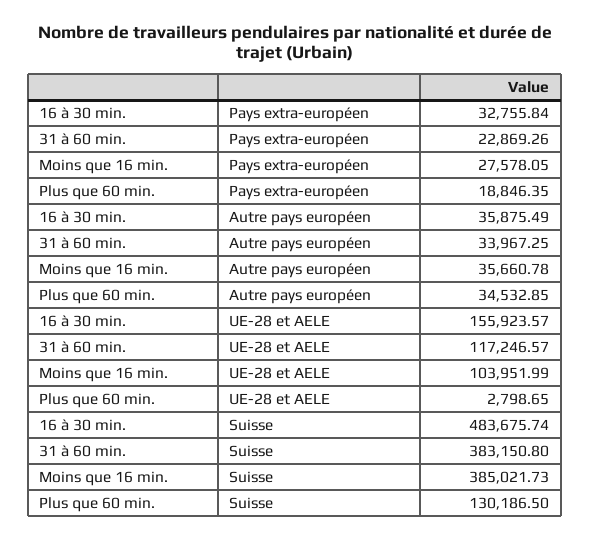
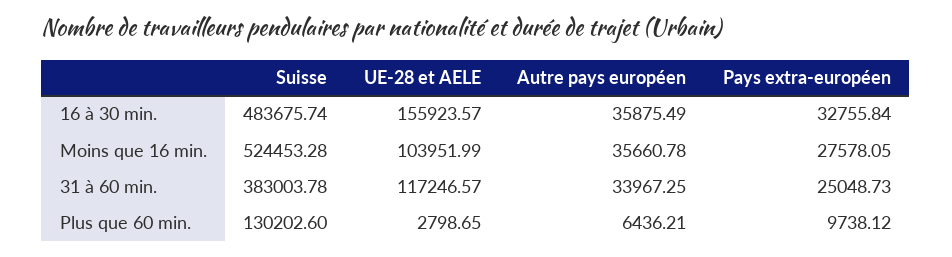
  {
    "16 à 30 min.": {
      "Pays extra-européen": 32755.84,
      "Autre pays européen": 35875.49,
      "UE-28 et AELE": 155923.57,
      "Suisse": 483675.74
    },
    "31 à 60 min.": {
-     "Pays extra-européen": 22869.26,
+     "Pays extra-européen": 25048.73,
      "Autre pays européen": 33967.25,
      "UE-28 et AELE": 117246.57,
-     "Suisse": 383150.8
+     "Suisse": 383003.78
    },
    "Moins que 16 min.": {
      "Pays extra-européen": 27578.05,
      "Autre pays européen": 35660.78,
      "UE-28 et AELE": 103951.99,
-     "Suisse": 385021.73
+     "Suisse": 524453.28
    },
    "Plus que 60 min.": {
-     "Pays extra-européen": 18846.35,
+     "Pays extra-européen": 9738.12,
-     "Autre pays européen": 34532.85,
+     "Autre pays européen": 6436.21,
      "UE-28 et AELE": 2798.65,
-     "Suisse": 130186.5
+     "Suisse": 130202.6
    }
  }

